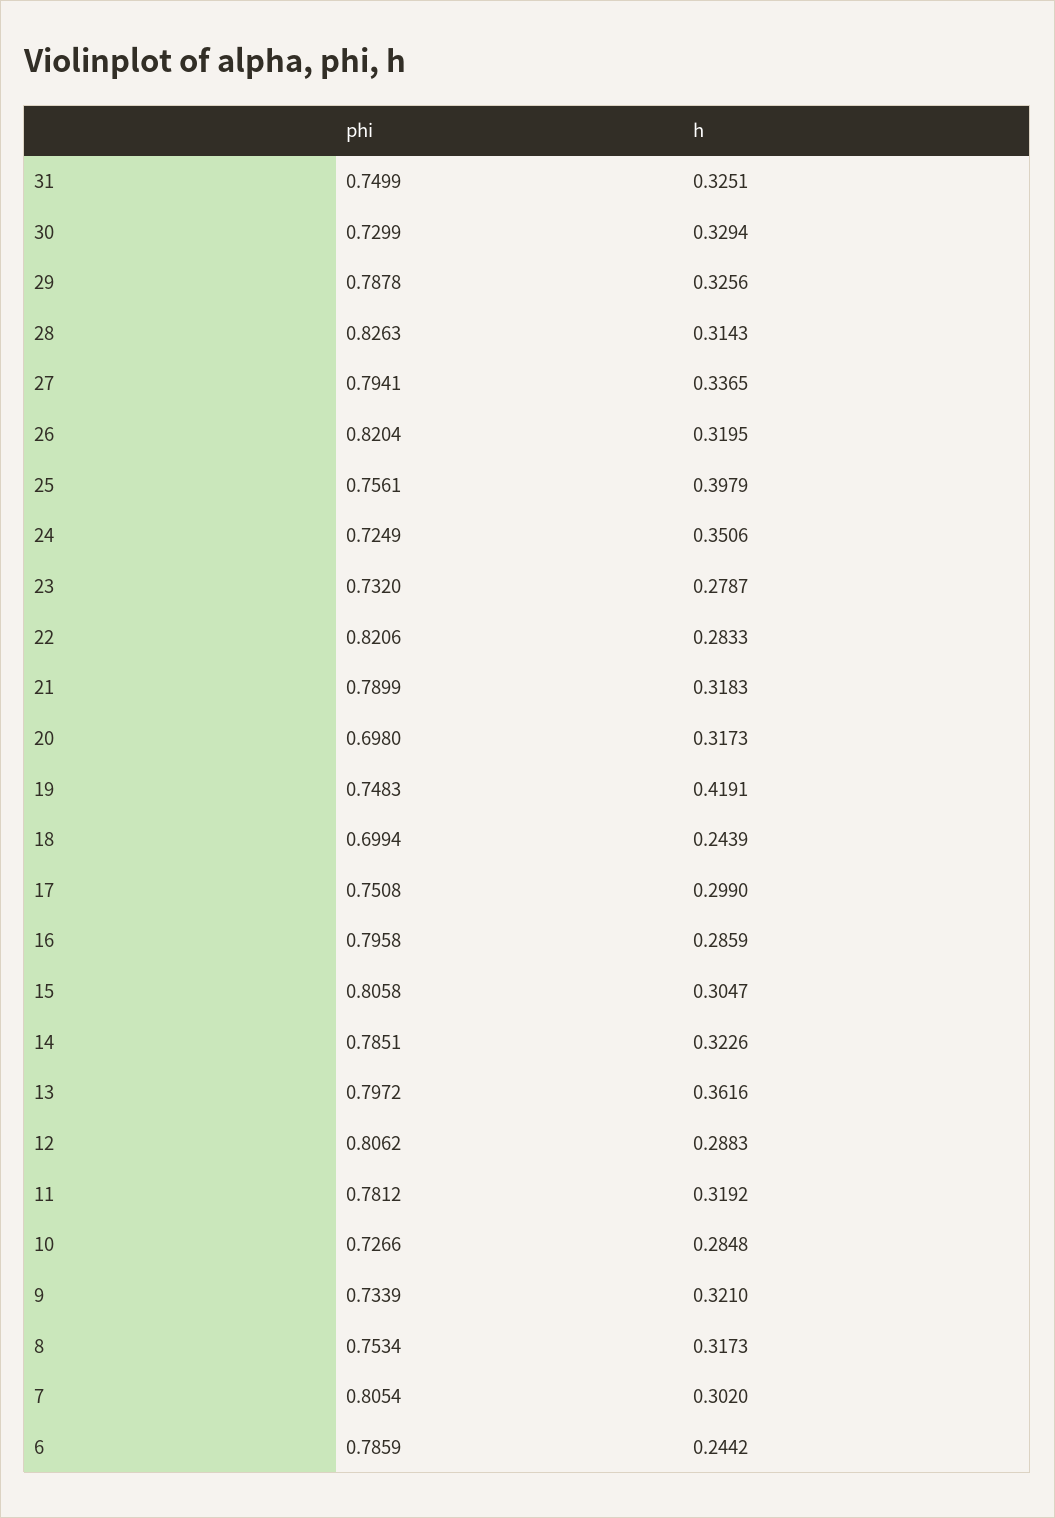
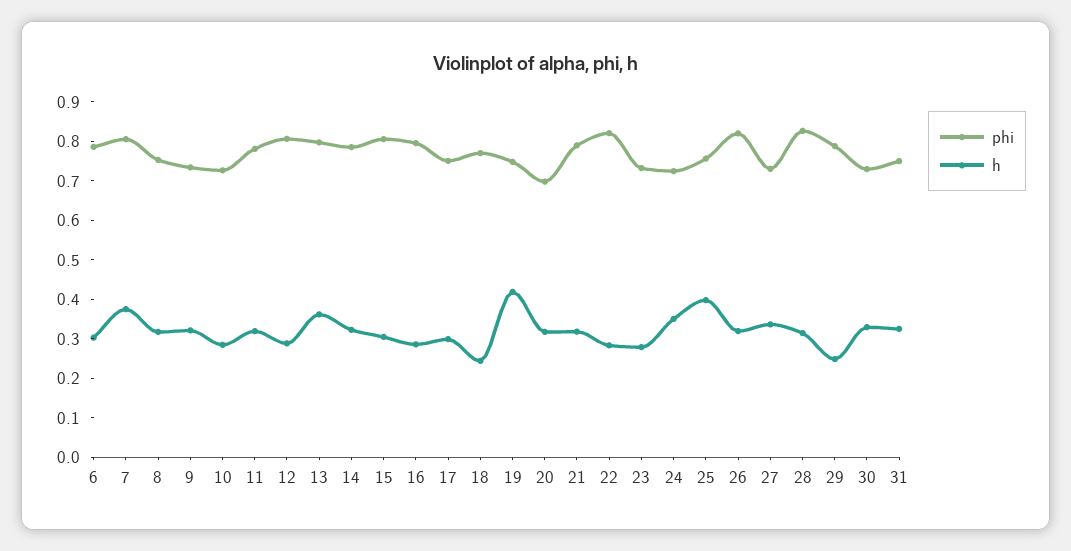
  {
    "phi": {
      "31": 0.7499,
      "30": 0.7299,
      "29": 0.7878,
      "28": 0.8263,
-     "27": 0.7941,
+     "27": 0.725,
      "26": 0.8204,
      "25": 0.7561,
      "24": 0.7249,
      "23": 0.732,
      "22": 0.8206,
      "21": 0.7899,
      "20": 0.698,
      "19": 0.7483,
-     "18": 0.6994,
+     "18": 0.775,
      "17": 0.7508,
      "16": 0.7958,
      "15": 0.8058,
      "14": 0.7851,
      "13": 0.7972,
      "12": 0.8062,
      "11": 0.7812,
      "10": 0.7266,
      "9": 0.7339,
      "8": 0.7534,
      "7": 0.8054,
      "6": 0.7859
    },
    "h": {
      "31": 0.3251,
      "30": 0.3294,
-     "29": 0.3256,
+     "29": 0.25,
      "28": 0.3143,
      "27": 0.3365,
      "26": 0.3195,
      "25": 0.3979,
      "24": 0.3506,
      "23": 0.2787,
      "22": 0.2833,
      "21": 0.3183,
      "20": 0.3173,
      "19": 0.4191,
      "18": 0.2439,
      "17": 0.299,
      "16": 0.2859,
      "15": 0.3047,
      "14": 0.3226,
      "13": 0.3616,
      "12": 0.2883,
      "11": 0.3192,
      "10": 0.2848,
      "9": 0.321,
      "8": 0.3173,
-     "7": 0.302,
+     "7": 0.375,
-     "6": 0.2442
+     "6": 0.3
    }
  }

